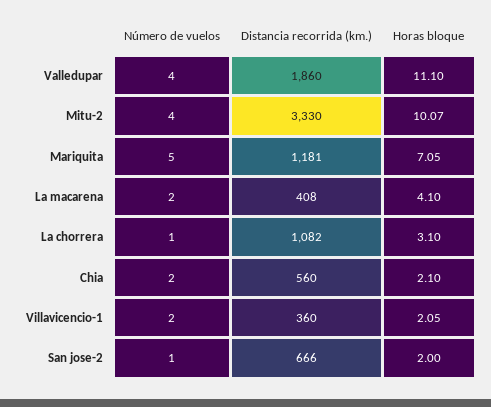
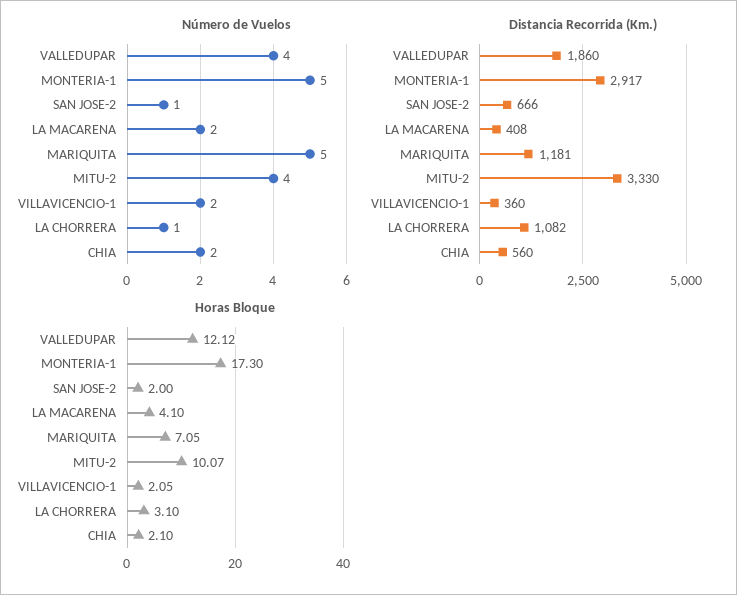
  {
    "Número de vuelos": {
      "Valledupar": 4,
      "Mitu-2": 4,
      "Mariquita": 5,
      "La macarena": 2,
      "La chorrera": 1,
      "Chia": 2,
      "Villavicencio-1": 2,
-     "San jose-2": 1
+     "San jose-2": 1,
+     "MONTERIA-1": 5
    },
    "Distancia recorrida (km.)": {
      "Valledupar": 1860,
      "Mitu-2": 3330,
      "Mariquita": 1181,
      "La macarena": 408,
      "La chorrera": 1082,
      "Chia": 560,
      "Villavicencio-1": 360,
-     "San jose-2": 666
+     "San jose-2": 666,
+     "MONTERIA-1": 2917
    },
    "Horas bloque": {
-     "Valledupar": 11.1,
+     "Valledupar": 12.12,
      "Mitu-2": 10.07,
      "Mariquita": 7.05,
      "La macarena": 4.1,
      "La chorrera": 3.1,
      "Chia": 2.1,
      "Villavicencio-1": 2.05,
-     "San jose-2": 2
+     "San jose-2": 2,
+     "MONTERIA-1": 17.3
    }
  }

